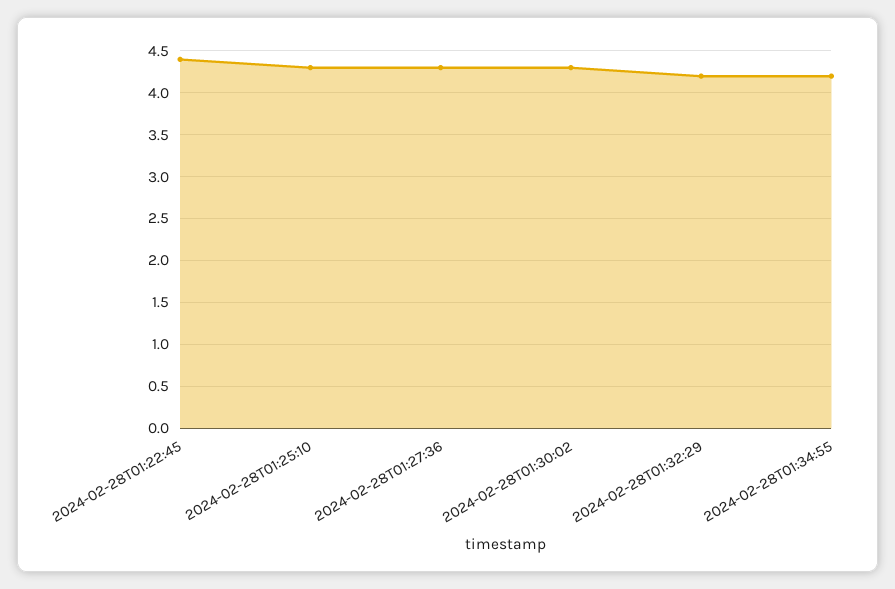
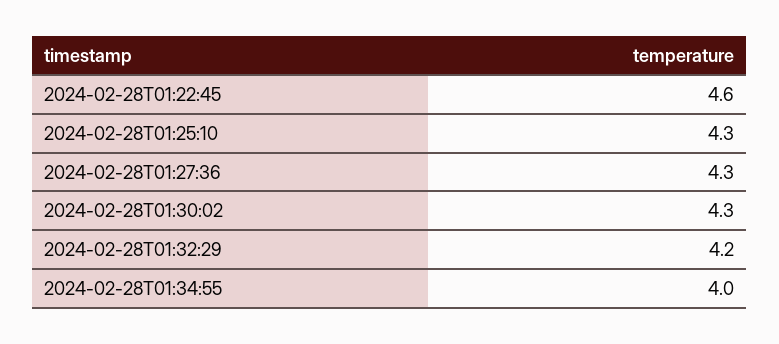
  {
-   "2024-02-28T01:22:45": 4.4,
+   "2024-02-28T01:22:45": 4.6,
    "2024-02-28T01:25:10": 4.3,
    "2024-02-28T01:27:36": 4.3,
    "2024-02-28T01:30:02": 4.3,
    "2024-02-28T01:32:29": 4.2,
-   "2024-02-28T01:34:55": 4.2
+   "2024-02-28T01:34:55": 4
  }

